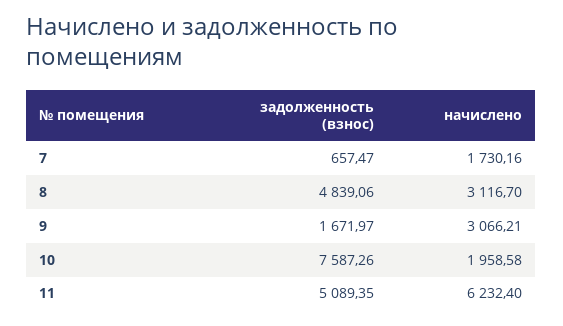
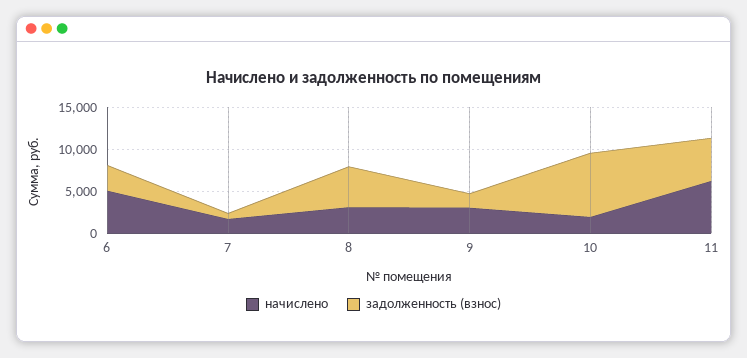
  {
    "задолженность (взнос)": {
      "7": 657.47,
      "8": 4839.06,
      "9": 1671.97,
      "10": 7587.26,
-     "11": 5089.35
+     "11": 5089.35,
+     "6": 3000
    },
    "начислено": {
      "7": 1730.16,
      "8": 3116.7,
      "9": 3066.21,
      "10": 1958.58,
-     "11": 6232.4
+     "11": 6232.4,
+     "6": 5000
    }
  }

